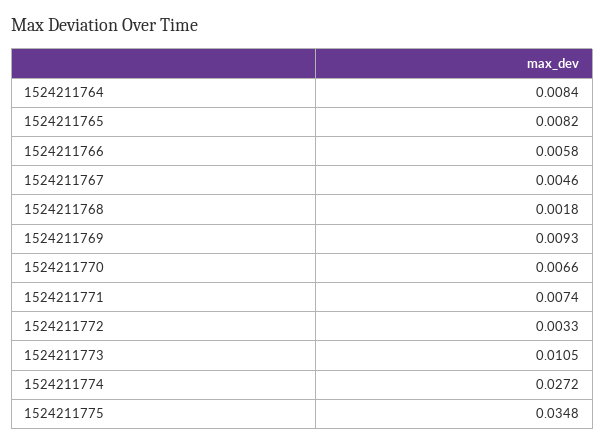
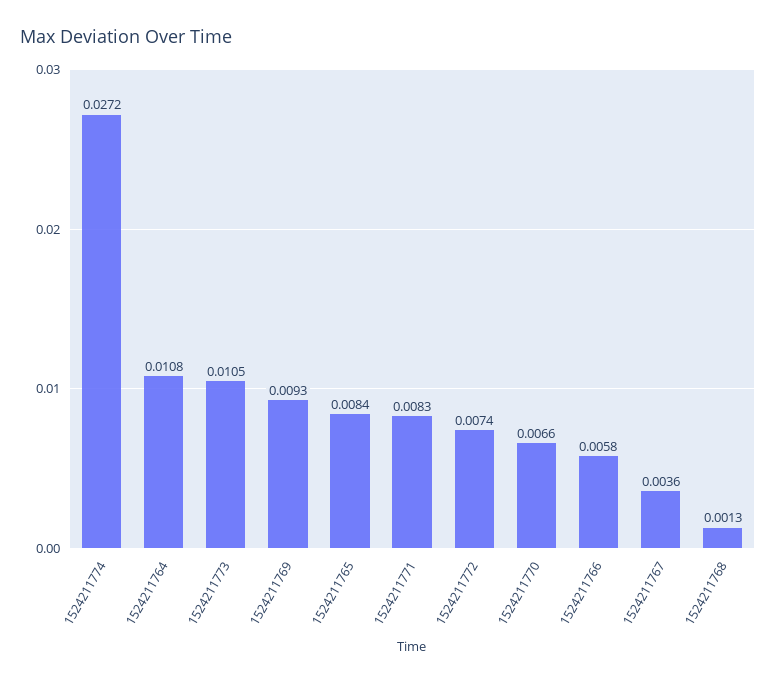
  {
-   "1524211764": 0.0084,
+   "1524211764": 0.0108,
-   "1524211765": 0.0082,
+   "1524211765": 0.0084,
    "1524211766": 0.0058,
-   "1524211767": 0.0046,
+   "1524211767": 0.0036,
-   "1524211768": 0.0018,
+   "1524211768": 0.0013,
    "1524211769": 0.0093,
    "1524211770": 0.0066,
-   "1524211771": 0.0074,
+   "1524211771": 0.0083,
-   "1524211772": 0.0033,
+   "1524211772": 0.0074,
    "1524211773": 0.0105,
-   "1524211774": 0.0272,
+   "1524211774": 0.0272
-   "1524211775": 0.0348
  }

